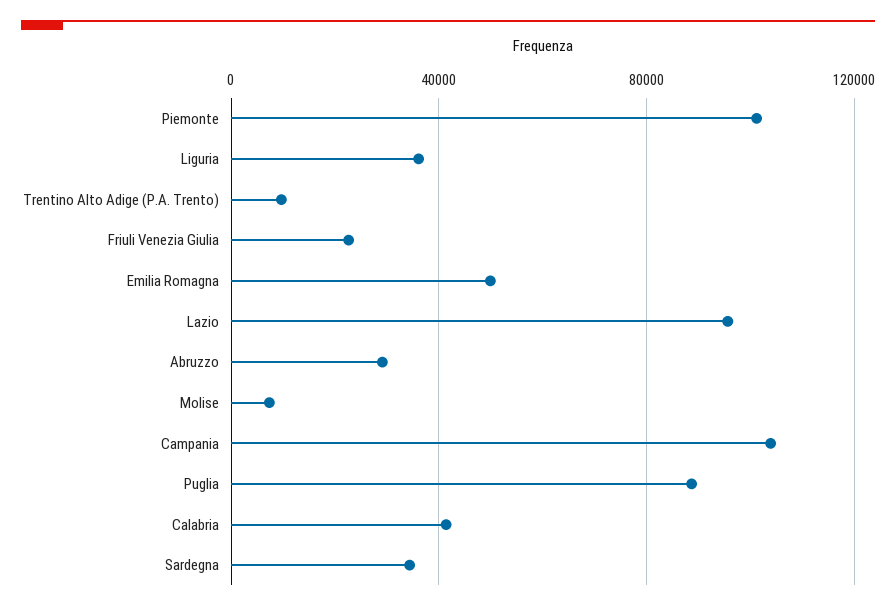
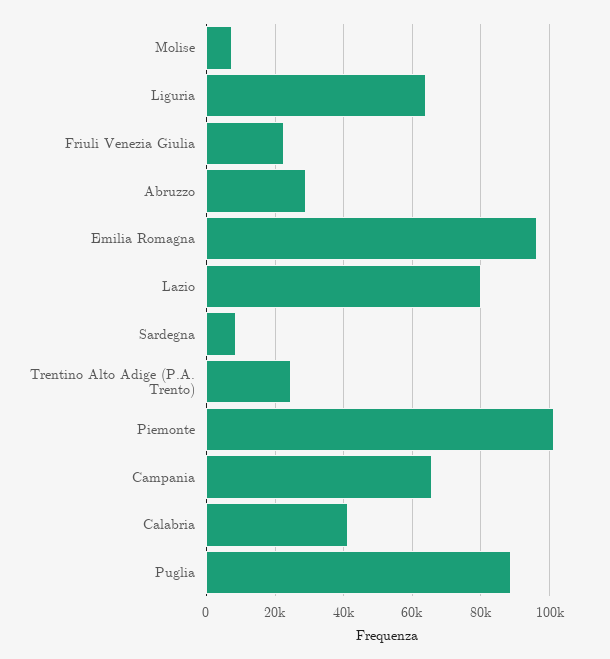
  {
    "Piemonte": 102000,
-   "Liguria": 35000,
+   "Liguria": 64000,
-   "Trentino Alto Adige (P.A. Trento)": 10000,
+   "Trentino Alto Adige (P.A. Trento)": 24000,
    "Friuli Venezia Giulia": 22000,
-   "Emilia Romagna": 50000,
+   "Emilia Romagna": 96000,
-   "Lazio": 95000,
+   "Lazio": 80000,
    "Abruzzo": 30000,
    "Molise": 8000,
-   "Campania": 105000,
+   "Campania": 66000,
    "Puglia": 88000,
    "Calabria": 42000,
-   "Sardegna": 35000
+   "Sardegna": 8000
  }

